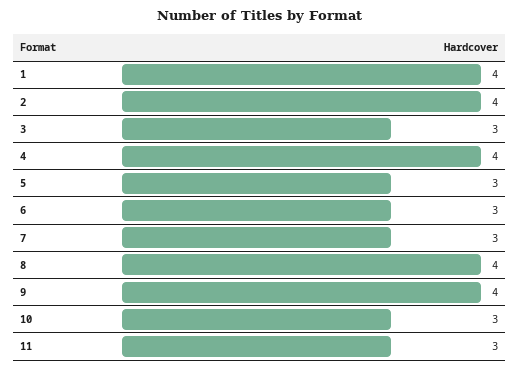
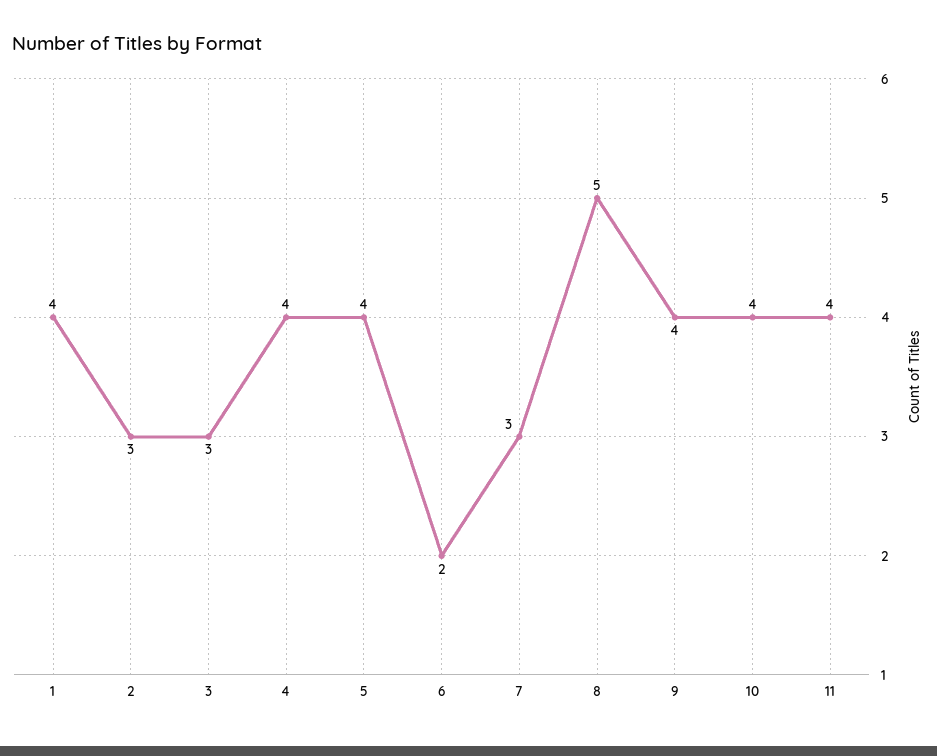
  {
    "1": 4,
-   "2": 4,
+   "2": 3,
    "3": 3,
    "4": 4,
-   "5": 3,
+   "5": 4,
-   "6": 3,
+   "6": 2,
    "7": 3,
-   "8": 4,
+   "8": 5,
    "9": 4,
-   "10": 3,
+   "10": 4,
-   "11": 3
+   "11": 4
  }

